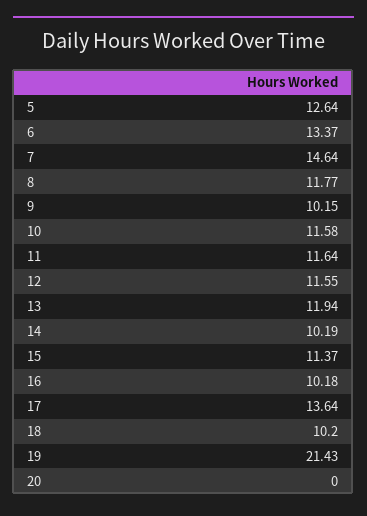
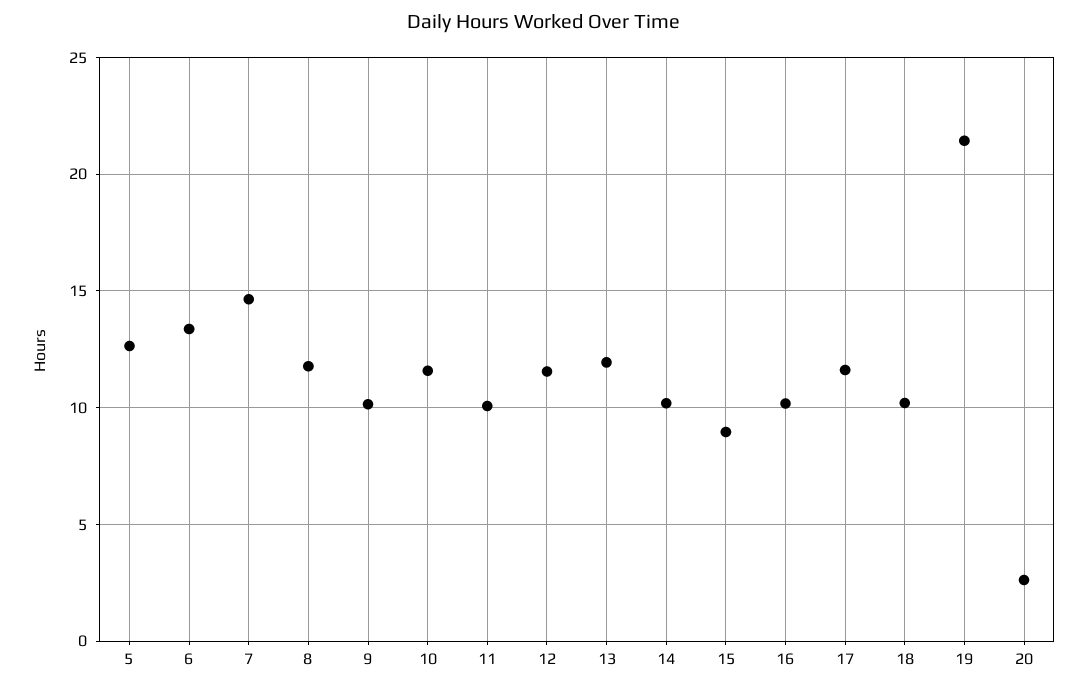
  {
    "5": 12.64,
    "6": 13.37,
    "7": 14.64,
    "8": 11.77,
    "9": 10.15,
    "10": 11.58,
-   "11": 11.64,
+   "11": 10,
    "12": 11.55,
    "13": 11.94,
    "14": 10.19,
-   "15": 11.37,
+   "15": 9,
    "16": 10.18,
-   "17": 13.64,
+   "17": 11.5,
    "18": 10.2,
    "19": 21.43,
-   "20": 0
+   "20": 2.5
  }

